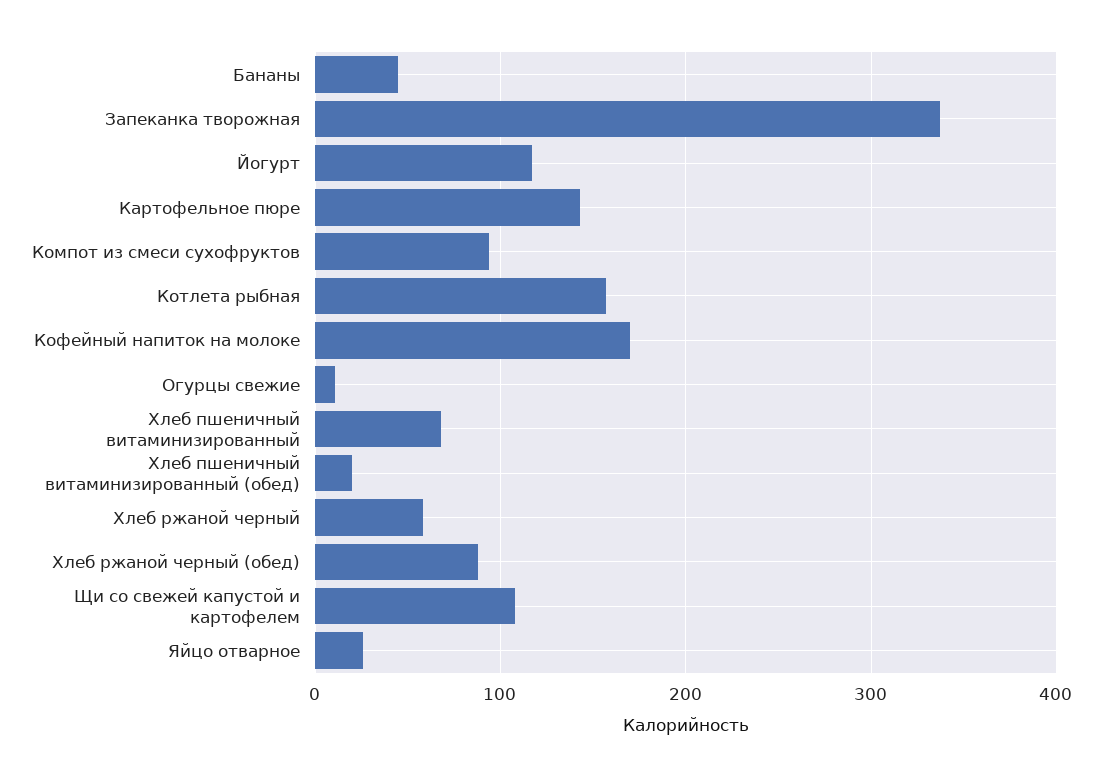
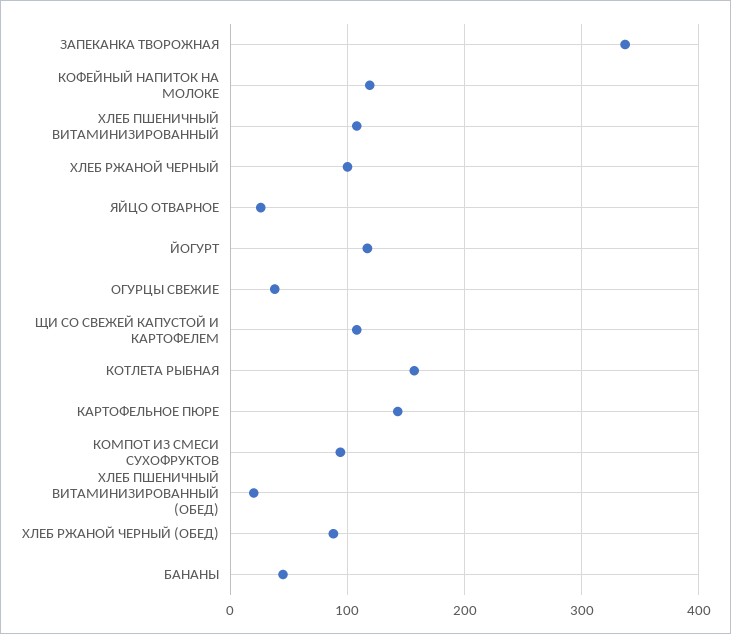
  {
    "Бананы": 50,
    "Запеканка творожная": 340,
    "Йогурт": 120,
    "Картофельное пюре": 140,
    "Компот из смеси сухофруктов": 90,
    "Котлета рыбная": 160,
-   "Кофейный напиток на молоке": 170,
+   "Кофейный напиток на молоке": 120,
-   "Огурцы свежие": 10,
+   "Огурцы свежие": 40,
-   "Хлеб пшеничный витаминизированный": 70,
+   "Хлеб пшеничный витаминизированный": 110,
    "Хлеб пшеничный витаминизированный (обед)": 20,
-   "Хлеб ржаной черный": 60,
+   "Хлеб ржаной черный": 100,
    "Хлеб ржаной черный (обед)": 90,
    "Щи со свежей капустой и картофелем": 110,
    "Яйцо отварное": 30
  }

